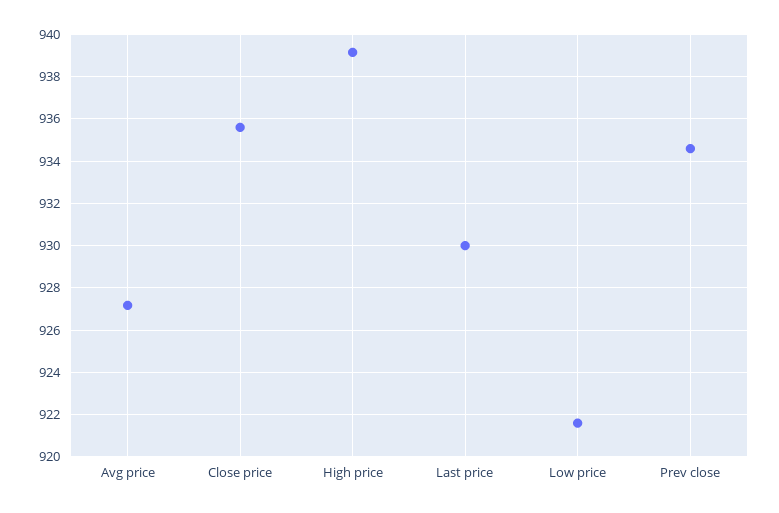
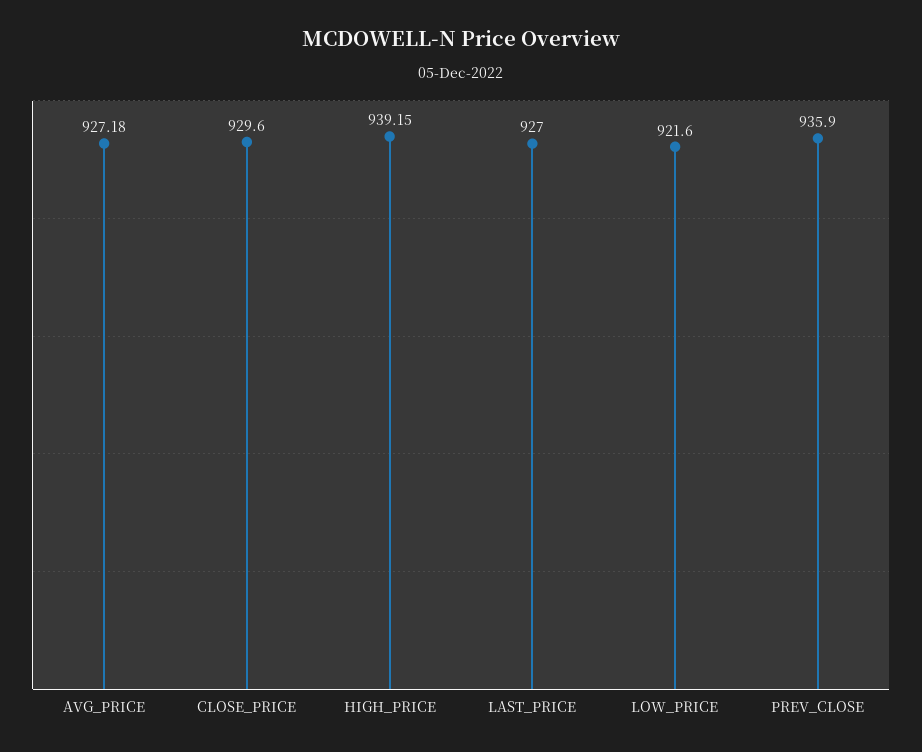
  {
    "Avg price": 927.18,
-   "Close price": 935.5,
+   "Close price": 929.6,
    "High price": 939.15,
-   "Last price": 930,
+   "Last price": 927,
    "Low price": 921.6,
-   "Prev close": 934.5
+   "Prev close": 935.9
  }

